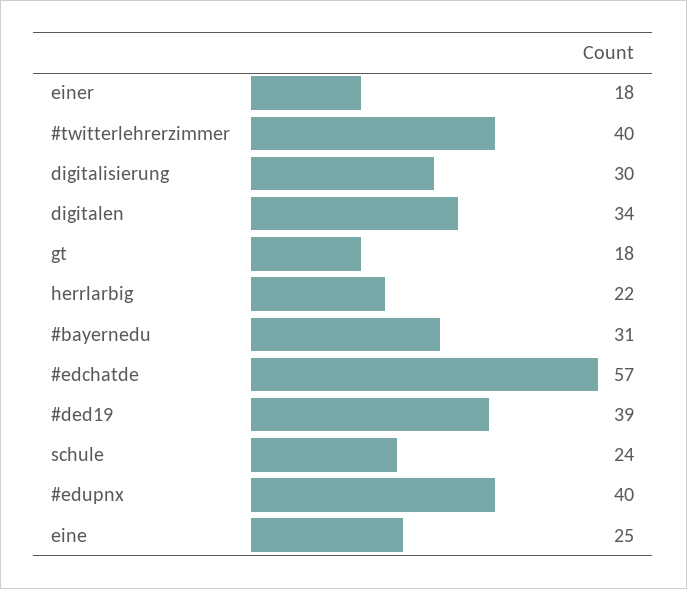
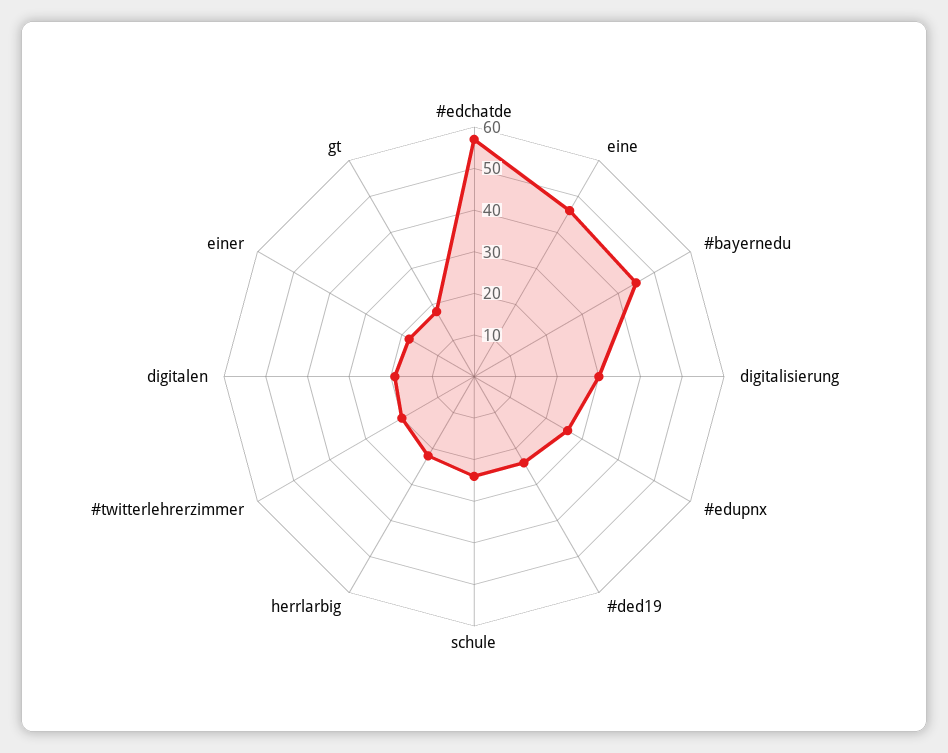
  {
    "einer": 18,
-   "#twitterlehrerzimmer": 40,
+   "#twitterlehrerzimmer": 20,
    "digitalisierung": 30,
-   "digitalen": 34,
+   "digitalen": 20,
    "gt": 18,
    "herrlarbig": 22,
-   "#bayernedu": 31,
+   "#bayernedu": 45,
    "#edchatde": 57,
-   "#ded19": 39,
+   "#ded19": 25,
    "schule": 24,
-   "#edupnx": 40,
+   "#edupnx": 25,
-   "eine": 25
+   "eine": 45
  }

